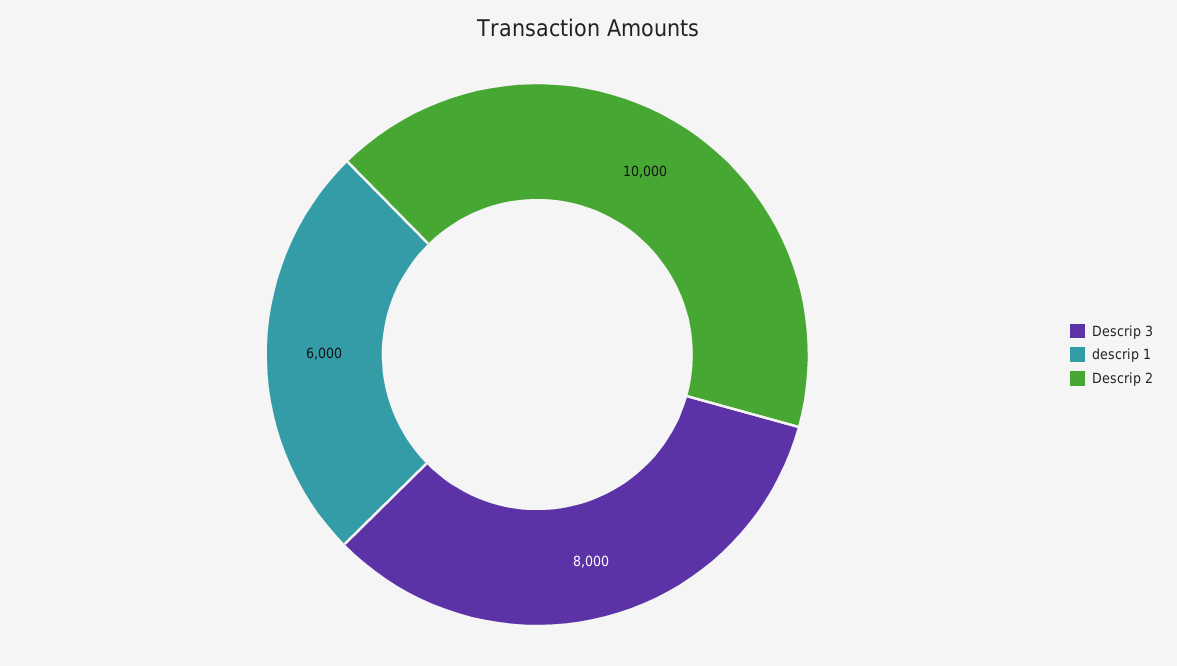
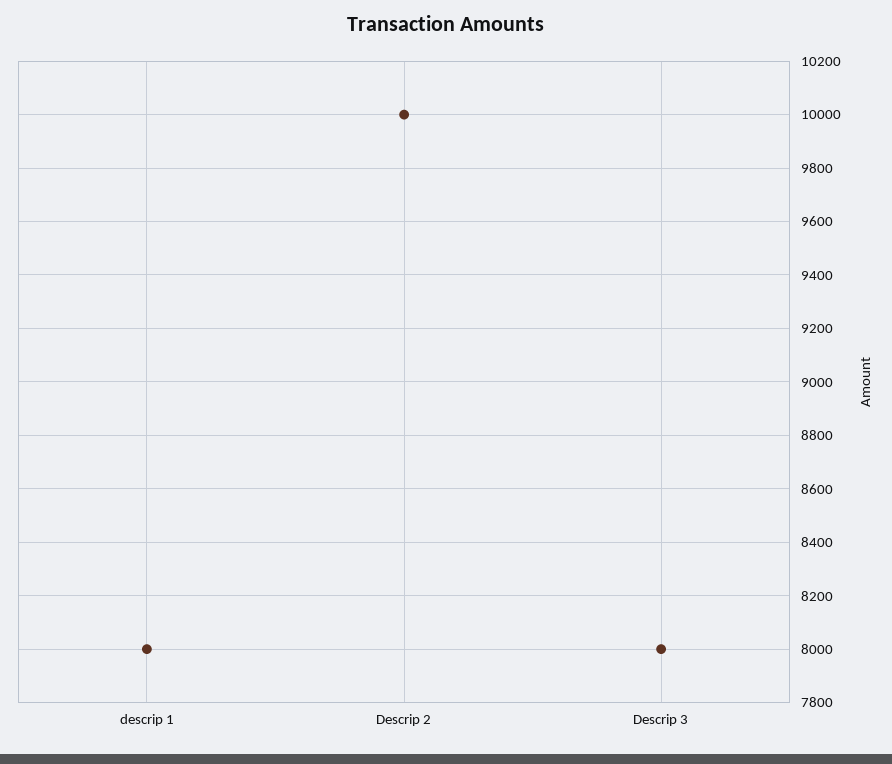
  {
    "Descrip 3": 8000,
-   "descrip 1": 6000,
+   "descrip 1": 8000,
    "Descrip 2": 10000
  }

